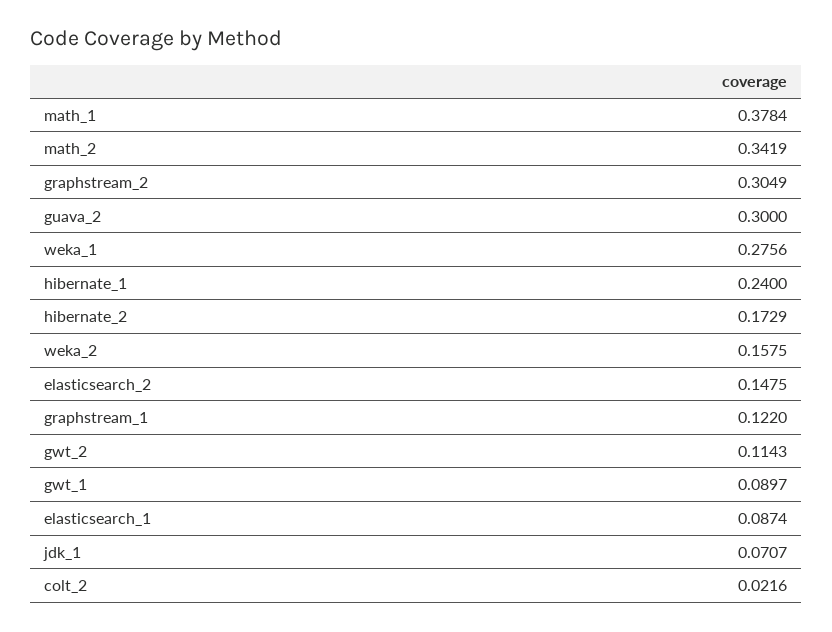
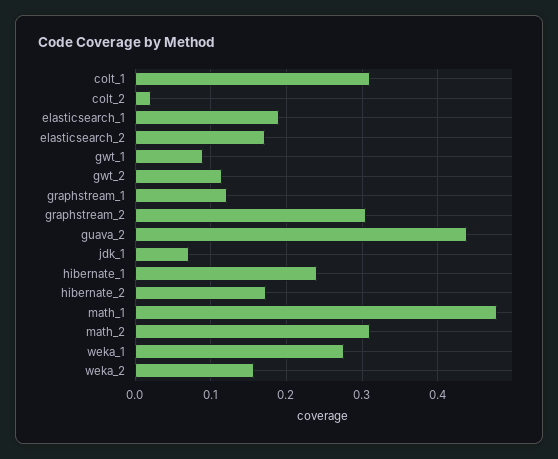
  {
-   "math_1": 0.3784,
+   "math_1": 0.48,
-   "math_2": 0.3419,
+   "math_2": 0.31,
    "graphstream_2": 0.3049,
-   "guava_2": 0.3,
+   "guava_2": 0.44,
    "weka_1": 0.2756,
    "hibernate_1": 0.24,
    "hibernate_2": 0.1729,
    "weka_2": 0.1575,
-   "elasticsearch_2": 0.1475,
+   "elasticsearch_2": 0.17,
    "graphstream_1": 0.122,
    "gwt_2": 0.1143,
    "gwt_1": 0.0897,
-   "elasticsearch_1": 0.0874,
+   "elasticsearch_1": 0.19,
    "jdk_1": 0.0707,
-   "colt_2": 0.0216
+   "colt_2": 0.0216,
+   "colt_1": 0.31
  }

